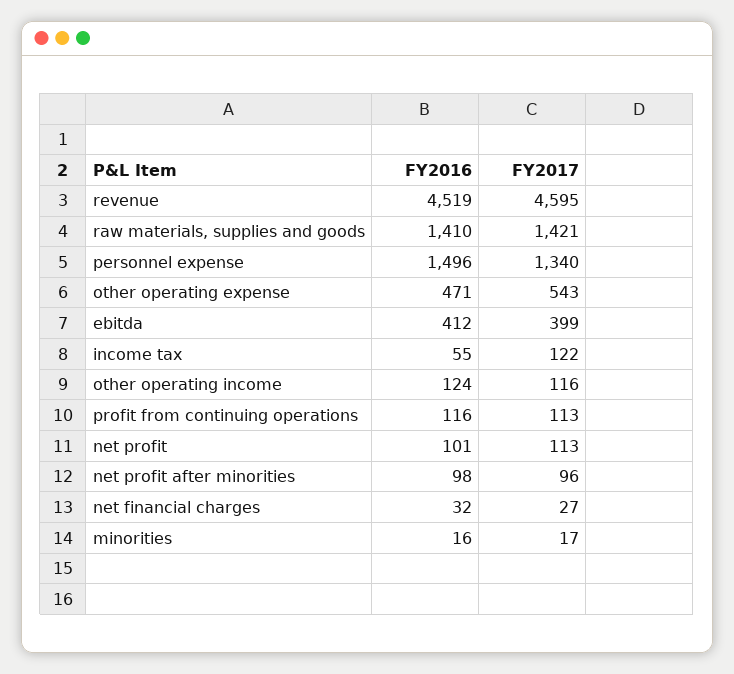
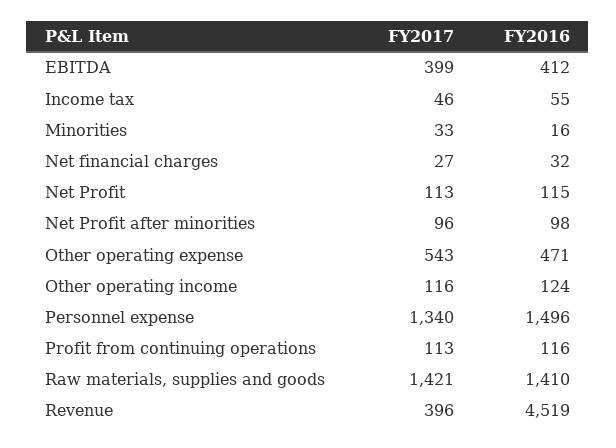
  {
    "FY2016": {
      "revenue": 4519,
      "raw materials, supplies and goods": 1410,
      "personnel expense": 1496,
      "other operating expense": 471,
      "ebitda": 412,
      "income tax": 55,
      "other operating income": 124,
      "profit from continuing operations": 116,
-     "net profit": 101,
+     "net profit": 115,
      "net profit after minorities": 98,
      "net financial charges": 32,
      "minorities": 16
    },
    "FY2017": {
-     "revenue": 4595,
+     "revenue": 396,
      "raw materials, supplies and goods": 1421,
      "personnel expense": 1340,
      "other operating expense": 543,
      "ebitda": 399,
-     "income tax": 122,
+     "income tax": 46,
      "other operating income": 116,
      "profit from continuing operations": 113,
      "net profit": 113,
      "net profit after minorities": 96,
      "net financial charges": 27,
-     "minorities": 17
+     "minorities": 33
    }
  }

